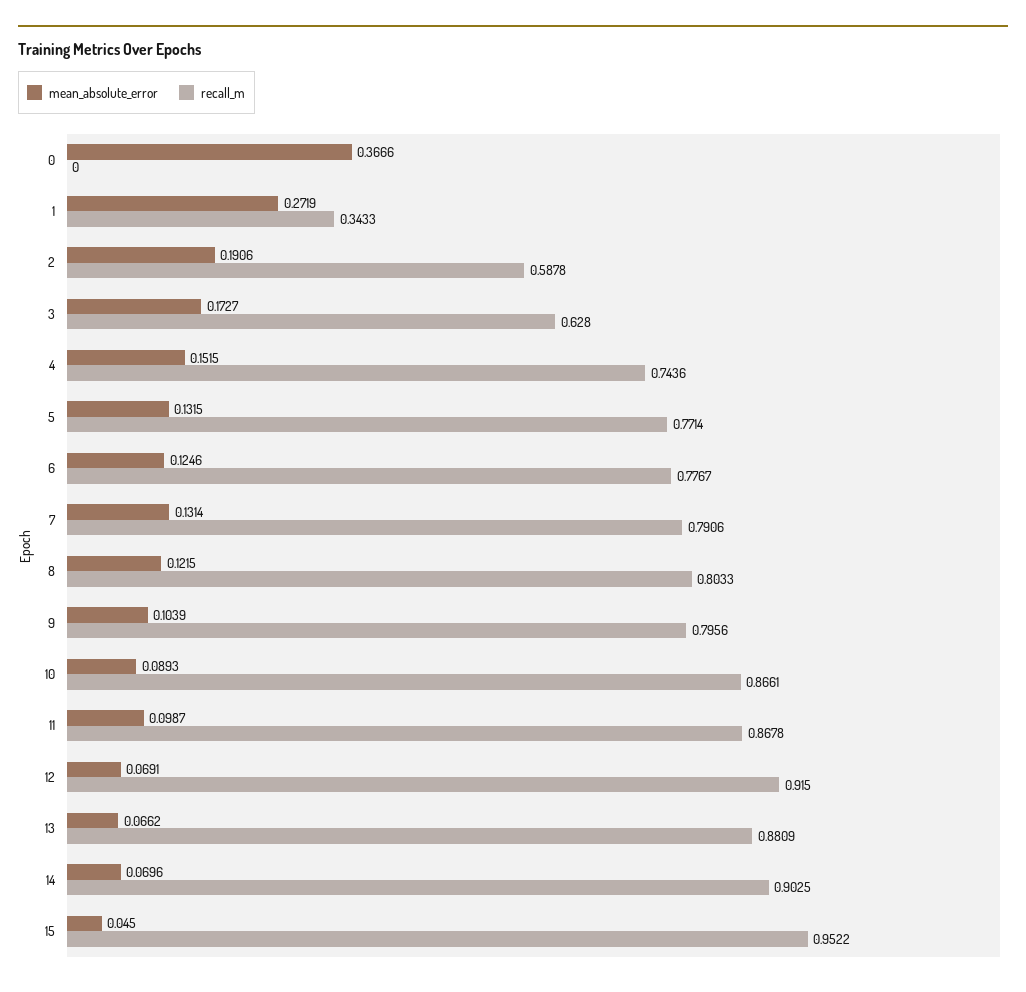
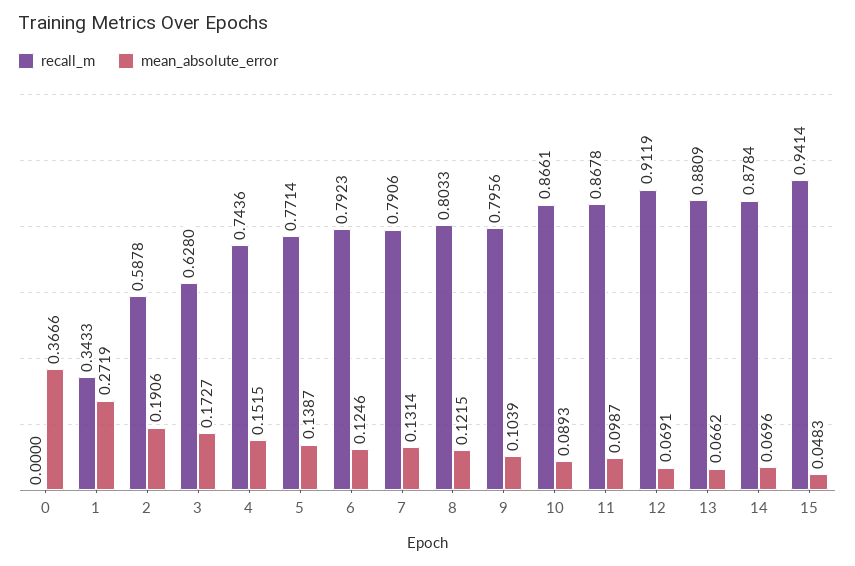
  {
    "mean_absolute_error": {
      "0": 0.3666,
      "1": 0.2719,
      "2": 0.1906,
      "3": 0.1727,
      "4": 0.1515,
-     "5": 0.1315,
+     "5": 0.1387,
      "6": 0.1246,
      "7": 0.1314,
      "8": 0.1215,
      "9": 0.1039,
      "10": 0.0893,
      "11": 0.0987,
      "12": 0.0691,
      "13": 0.0662,
      "14": 0.0696,
-     "15": 0.045
+     "15": 0.0483
    },
    "recall_m": {
      "0": 0,
      "1": 0.3433,
      "2": 0.5878,
      "3": 0.628,
      "4": 0.7436,
      "5": 0.7714,
-     "6": 0.7767,
+     "6": 0.7923,
      "7": 0.7906,
      "8": 0.8033,
      "9": 0.7956,
      "10": 0.8661,
      "11": 0.8678,
-     "12": 0.915,
+     "12": 0.9119,
      "13": 0.8809,
-     "14": 0.9025,
+     "14": 0.8784,
-     "15": 0.9522
+     "15": 0.9414
    }
  }

